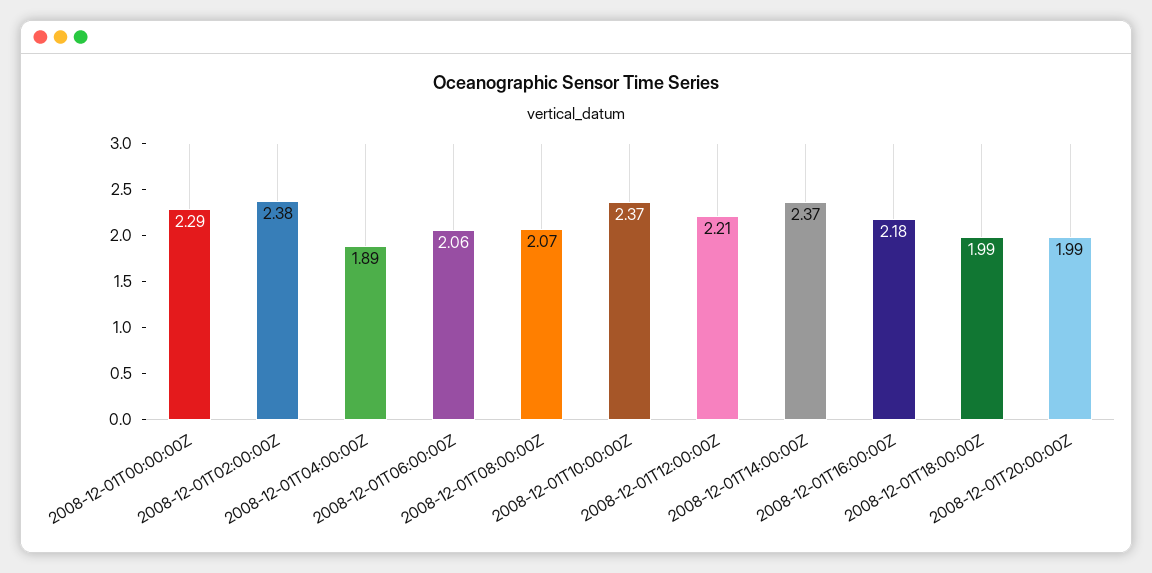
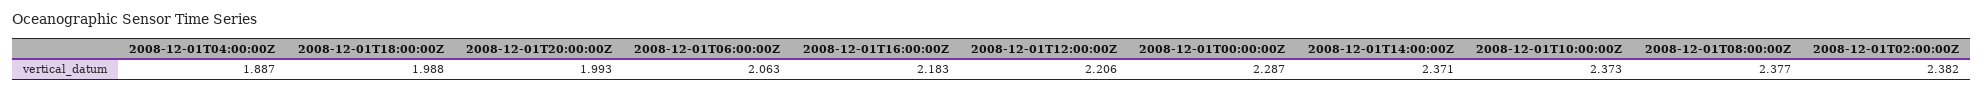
  {
    "2008-12-01T00:00:00Z": 2.287,
    "2008-12-01T02:00:00Z": 2.382,
    "2008-12-01T04:00:00Z": 1.887,
    "2008-12-01T06:00:00Z": 2.063,
-   "2008-12-01T08:00:00Z": 2.07,
+   "2008-12-01T08:00:00Z": 2.377,
    "2008-12-01T10:00:00Z": 2.373,
    "2008-12-01T12:00:00Z": 2.206,
    "2008-12-01T14:00:00Z": 2.371,
    "2008-12-01T16:00:00Z": 2.183,
    "2008-12-01T18:00:00Z": 1.988,
    "2008-12-01T20:00:00Z": 1.993
  }

